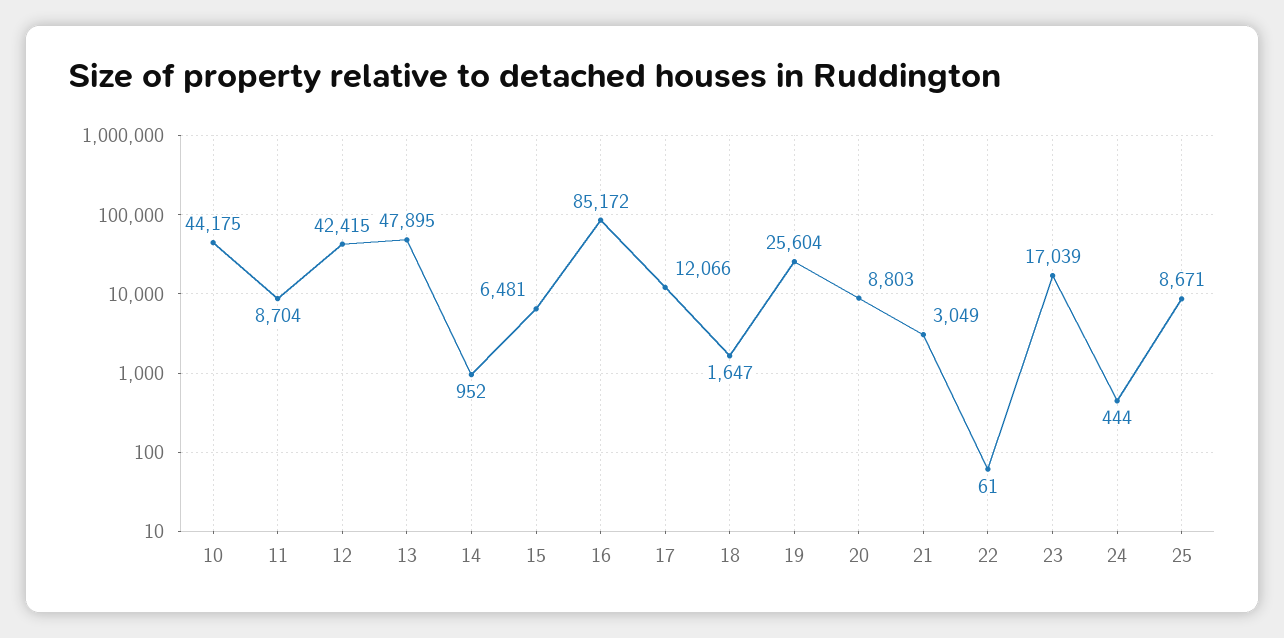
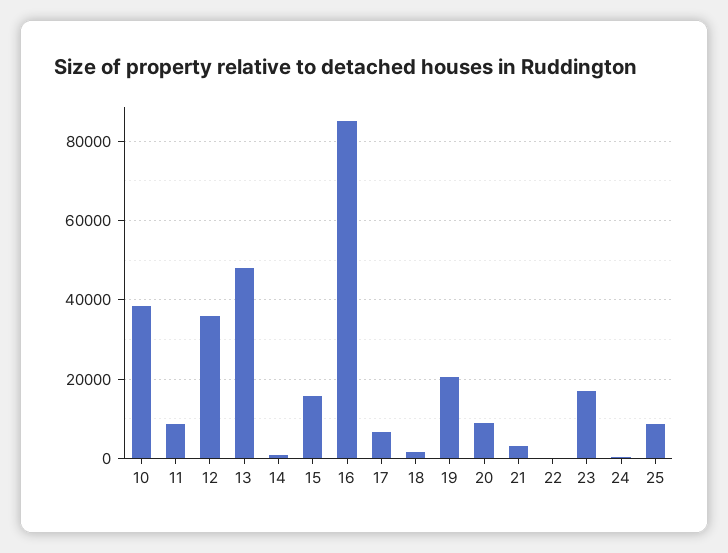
  {
-   "10": 44175,
+   "10": 38000,
    "11": 8704,
-   "12": 42415,
+   "12": 36000,
    "13": 47895,
    "14": 952,
-   "15": 6481,
+   "15": 16000,
    "16": 85172,
-   "17": 12066,
+   "17": 6000,
    "18": 1647,
-   "19": 25604,
+   "19": 20000,
    "20": 8803,
    "21": 3049,
    "22": 61,
    "23": 17039,
    "24": 444,
    "25": 8671
  }

